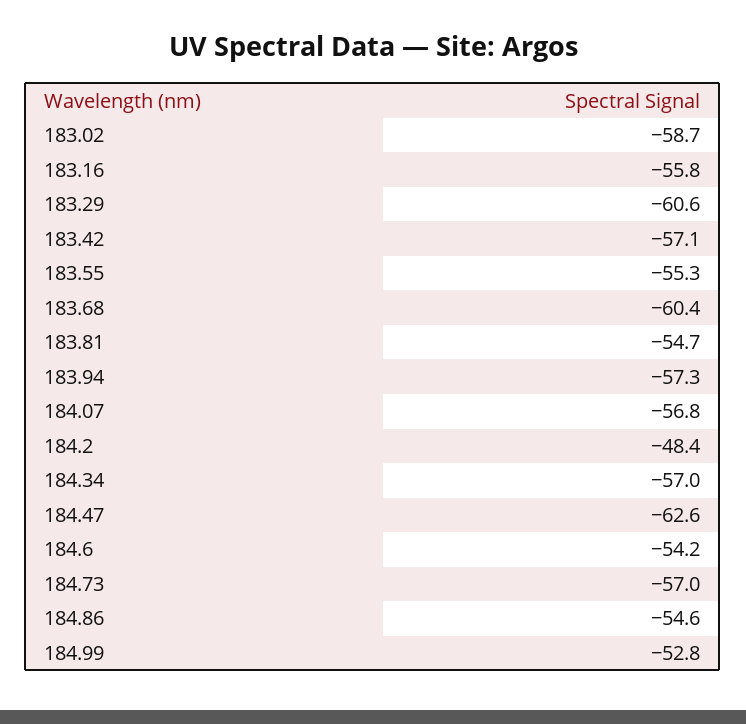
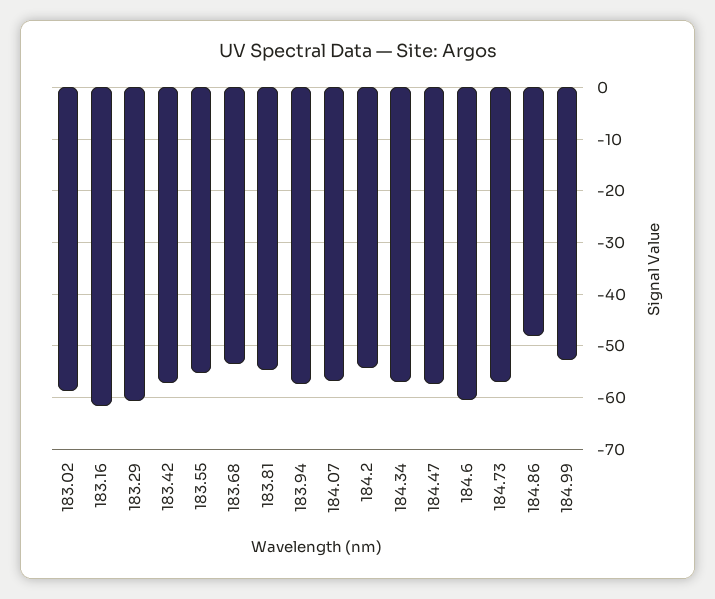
  {
    "183.02": -58.7,
-   "183.16": -55.8,
+   "183.16": -62,
    "183.29": -60.6,
    "183.42": -57.1,
    "183.55": -55.3,
-   "183.68": -60.4,
+   "183.68": -54,
    "183.81": -54.7,
    "183.94": -57.3,
    "184.07": -56.8,
-   "184.2": -48.4,
+   "184.2": -54,
    "184.34": -57,
-   "184.47": -62.6,
+   "184.47": -58,
-   "184.6": -54.2,
+   "184.6": -60,
    "184.73": -57,
-   "184.86": -54.6,
+   "184.86": -48,
    "184.99": -52.8
  }

